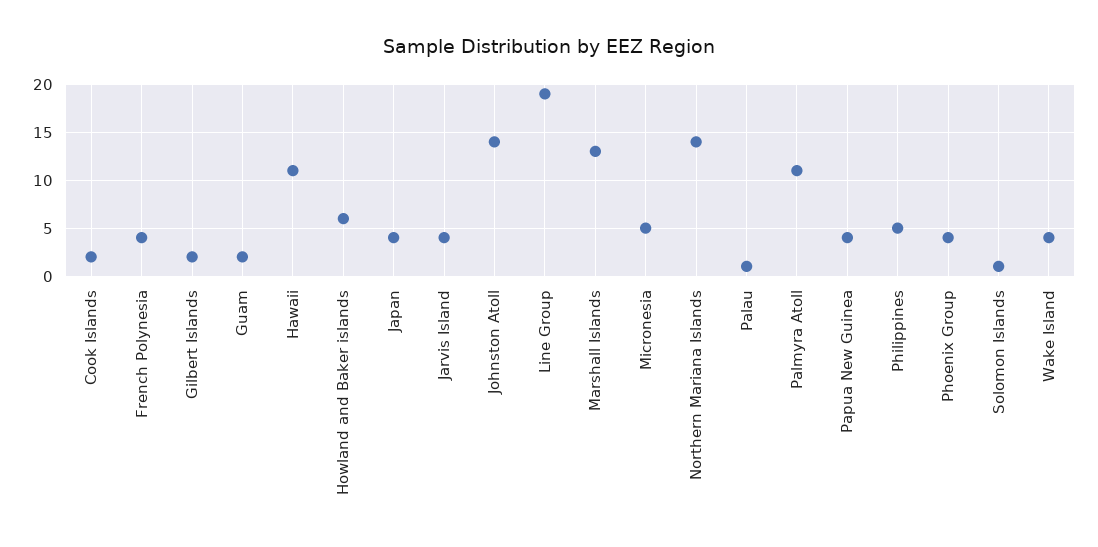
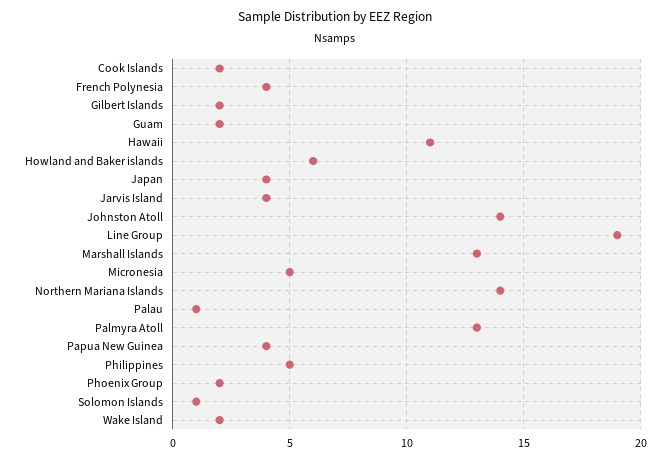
  {
    "Cook Islands": 2,
    "French Polynesia": 4,
    "Gilbert Islands": 2,
    "Guam": 2,
    "Hawaii": 11,
    "Howland and Baker islands": 6,
    "Japan": 4,
    "Jarvis Island": 4,
    "Johnston Atoll": 14,
    "Line Group": 19,
    "Marshall Islands": 13,
    "Micronesia": 5,
    "Northern Mariana Islands": 14,
    "Palau": 1,
-   "Palmyra Atoll": 11,
+   "Palmyra Atoll": 13,
    "Papua New Guinea": 4,
    "Philippines": 5,
-   "Phoenix Group": 4,
+   "Phoenix Group": 2,
    "Solomon Islands": 1,
-   "Wake Island": 4
+   "Wake Island": 2
  }

